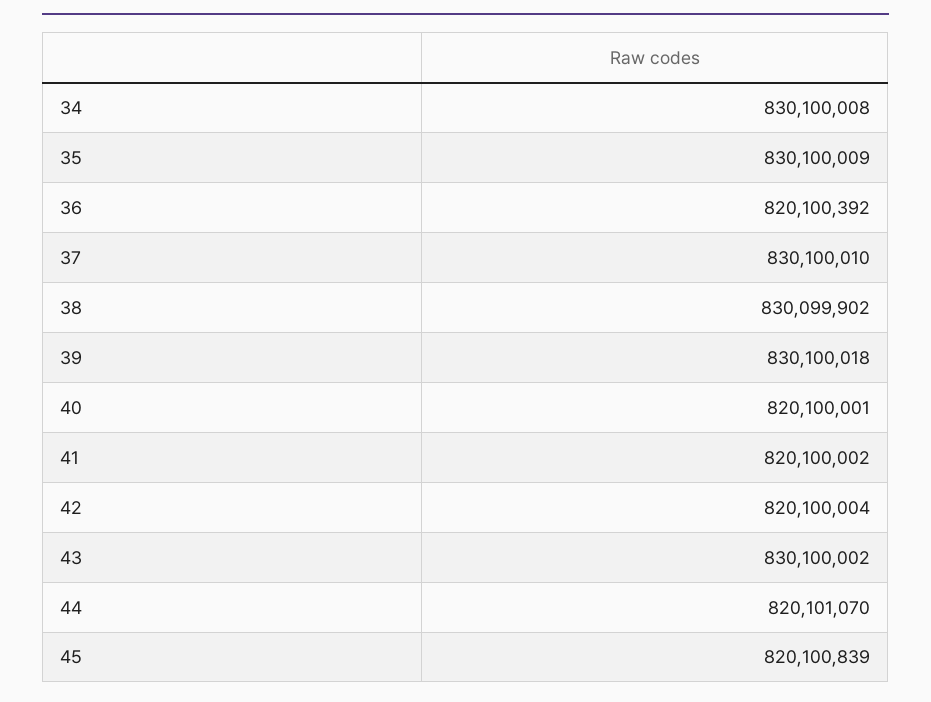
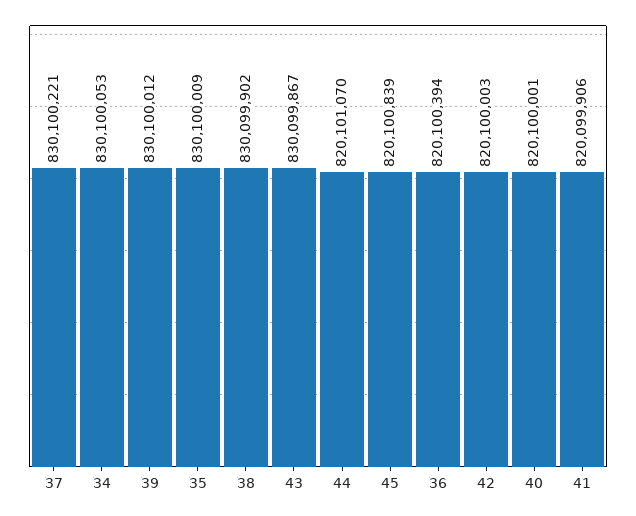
  {
-   "34": 830100008,
+   "34": 830100053,
    "35": 830100009,
-   "36": 820100392,
+   "36": 820100394,
-   "37": 830100010,
+   "37": 830100221,
    "38": 830099902,
-   "39": 830100018,
+   "39": 830100012,
    "40": 820100001,
-   "41": 820100002,
+   "41": 820099906,
-   "42": 820100004,
+   "42": 820100003,
-   "43": 830100002,
+   "43": 830099867,
    "44": 820101070,
    "45": 820100839
  }

